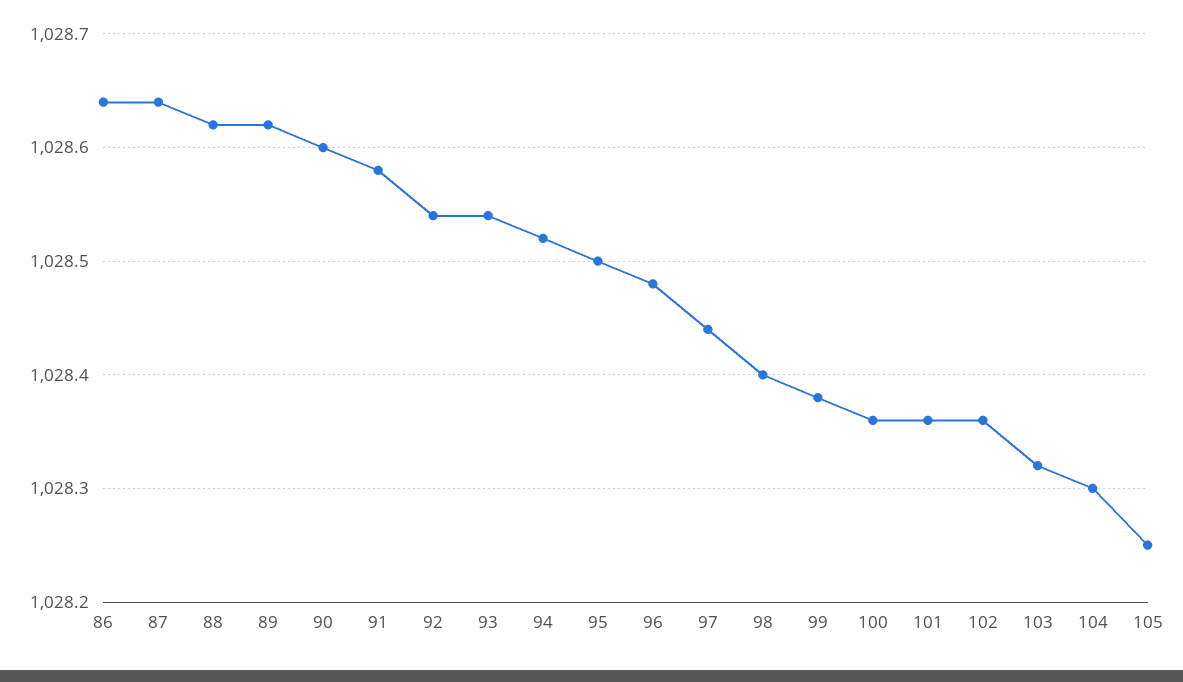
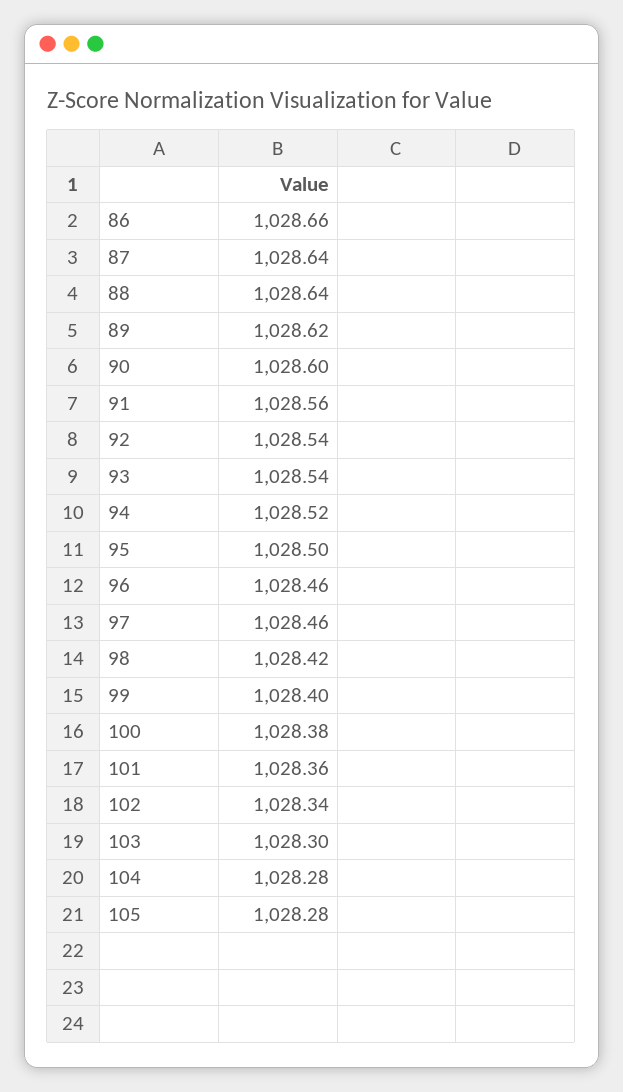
  {
-   "86": 1028.64,
+   "86": 1028.66,
    "87": 1028.64,
-   "88": 1028.62,
+   "88": 1028.64,
    "89": 1028.62,
    "90": 1028.6,
-   "91": 1028.58,
+   "91": 1028.56,
    "92": 1028.54,
    "93": 1028.54,
    "94": 1028.52,
    "95": 1028.5,
-   "96": 1028.48,
+   "96": 1028.46,
-   "97": 1028.44,
+   "97": 1028.46,
-   "98": 1028.4,
+   "98": 1028.42,
-   "99": 1028.38,
+   "99": 1028.4,
-   "100": 1028.36,
+   "100": 1028.38,
    "101": 1028.36,
-   "102": 1028.36,
+   "102": 1028.34,
-   "103": 1028.32,
+   "103": 1028.3,
-   "104": 1028.3,
+   "104": 1028.28,
-   "105": 1028.25
+   "105": 1028.28
  }

